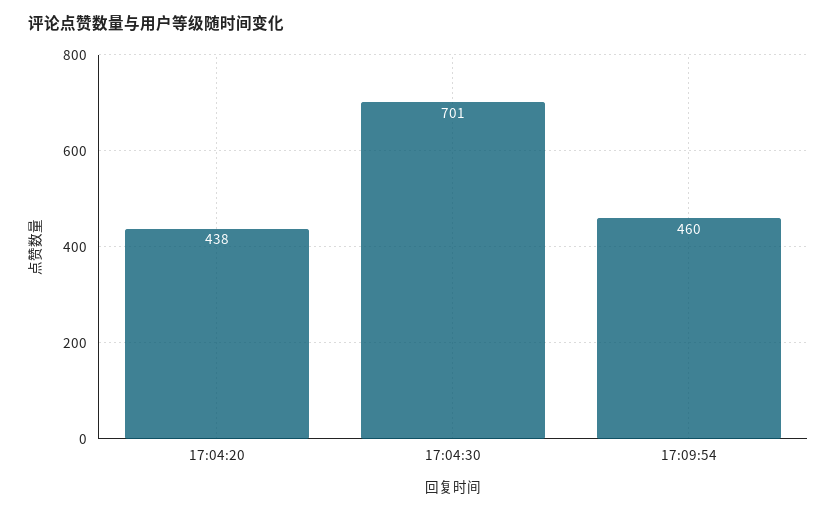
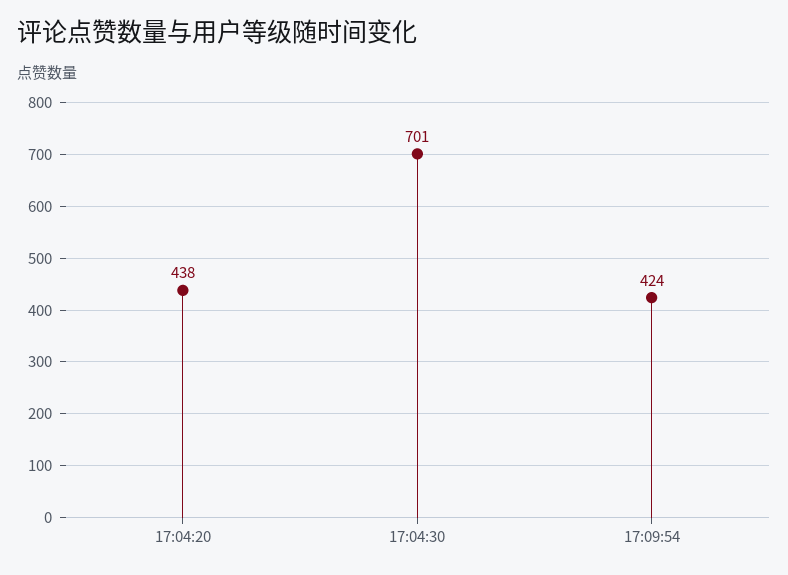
  {
    "17:04:20": 438,
    "17:04:30": 701,
-   "17:09:54": 460
+   "17:09:54": 424
  }

